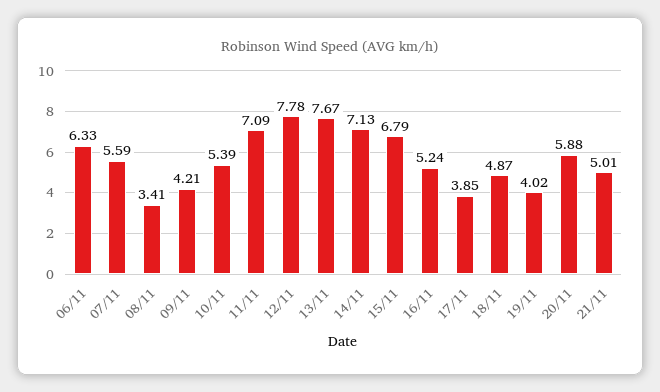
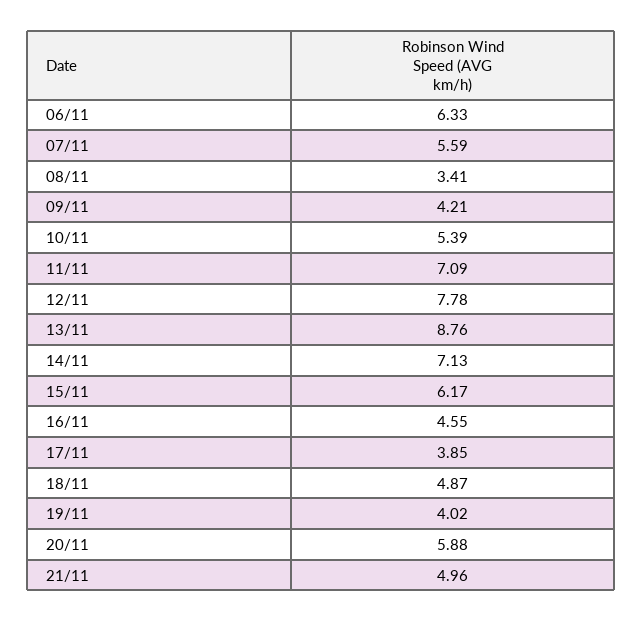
  {
    "06/11": 6.33,
    "07/11": 5.59,
    "08/11": 3.41,
    "09/11": 4.21,
    "10/11": 5.39,
    "11/11": 7.09,
    "12/11": 7.78,
-   "13/11": 7.67,
+   "13/11": 8.76,
    "14/11": 7.13,
-   "15/11": 6.79,
+   "15/11": 6.17,
-   "16/11": 5.24,
+   "16/11": 4.55,
    "17/11": 3.85,
    "18/11": 4.87,
    "19/11": 4.02,
    "20/11": 5.88,
-   "21/11": 5.01
+   "21/11": 4.96
  }

